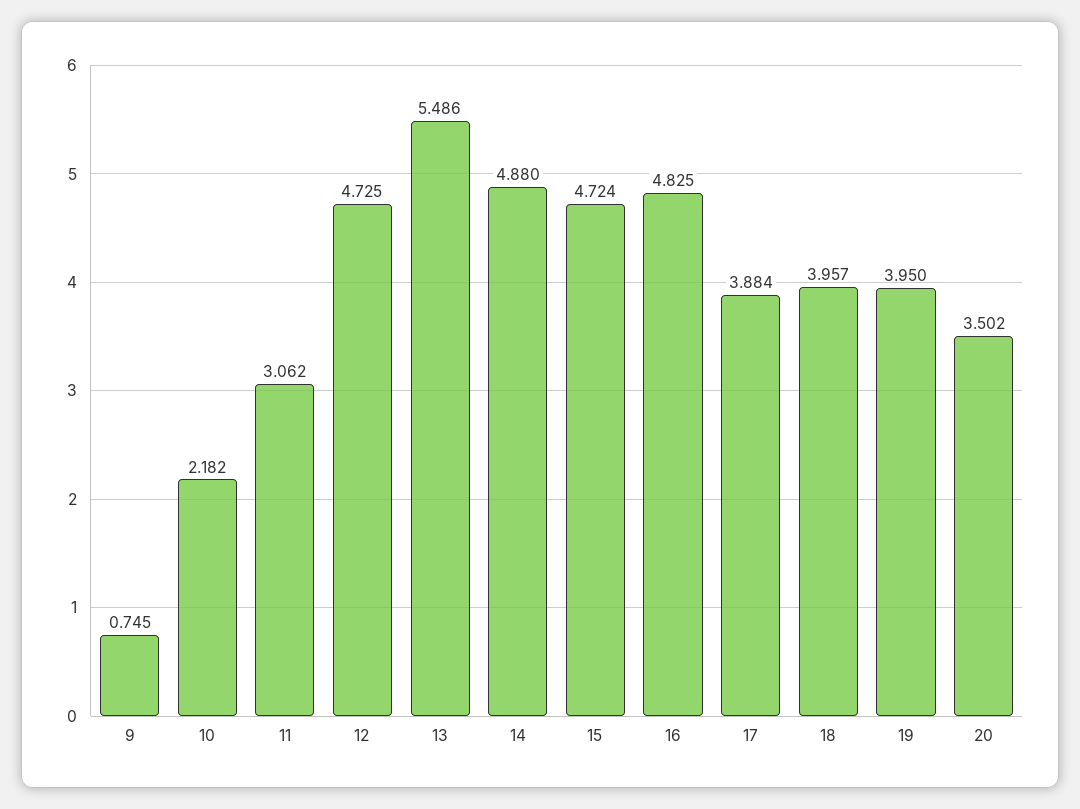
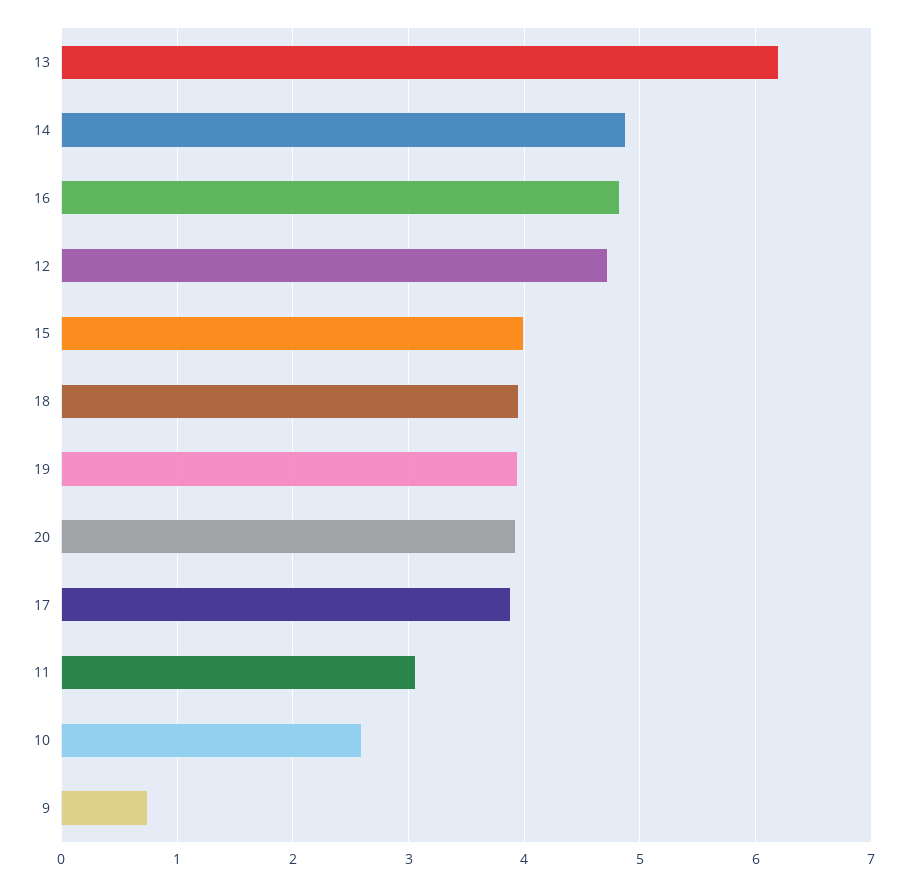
  {
    "9": 0.745,
-   "10": 2.182,
+   "10": 2.6,
    "11": 3.062,
    "12": 4.725,
-   "13": 5.486,
+   "13": 6.2,
    "14": 4.88,
-   "15": 4.724,
+   "15": 4,
    "16": 4.825,
    "17": 3.884,
    "18": 3.957,
    "19": 3.95,
-   "20": 3.502
+   "20": 3.9
  }

